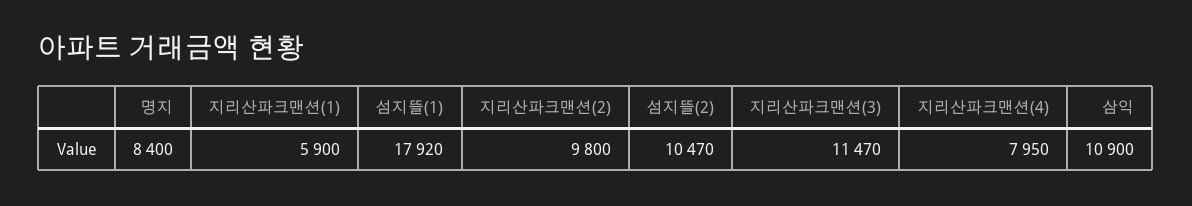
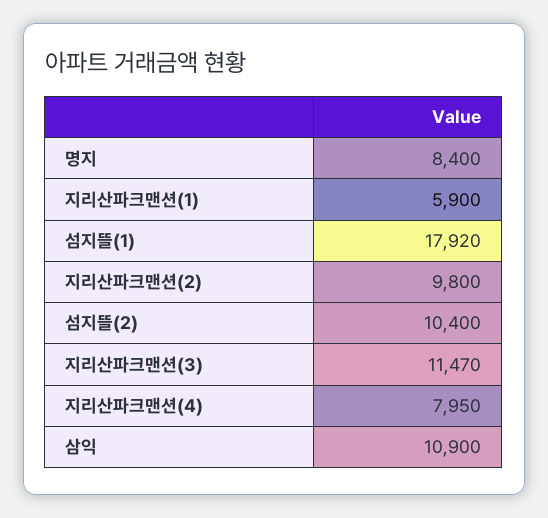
  {
    "명지": 8400,
    "지리산파크맨션(1)": 5900,
    "섬지뜰(1)": 17920,
    "지리산파크맨션(2)": 9800,
-   "섬지뜰(2)": 10470,
+   "섬지뜰(2)": 10400,
    "지리산파크맨션(3)": 11470,
    "지리산파크맨션(4)": 7950,
    "삼익": 10900
  }

